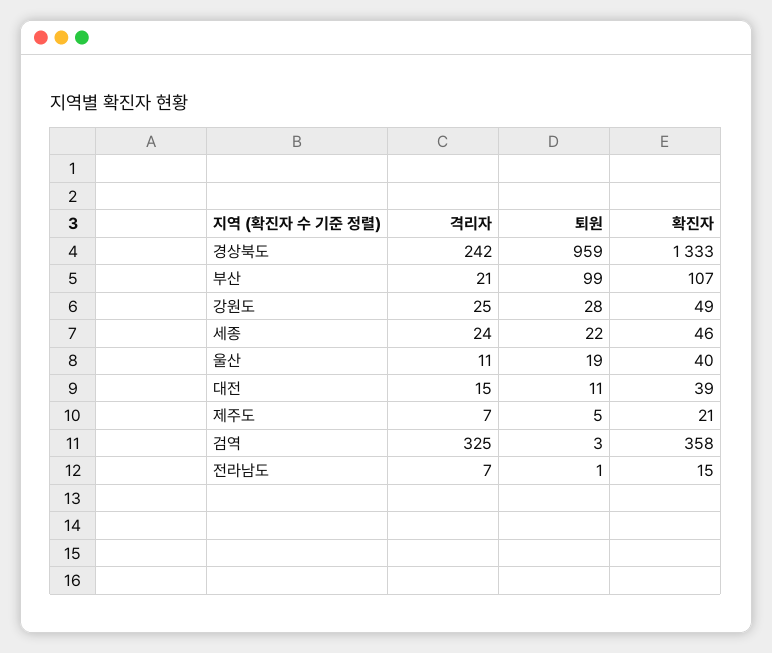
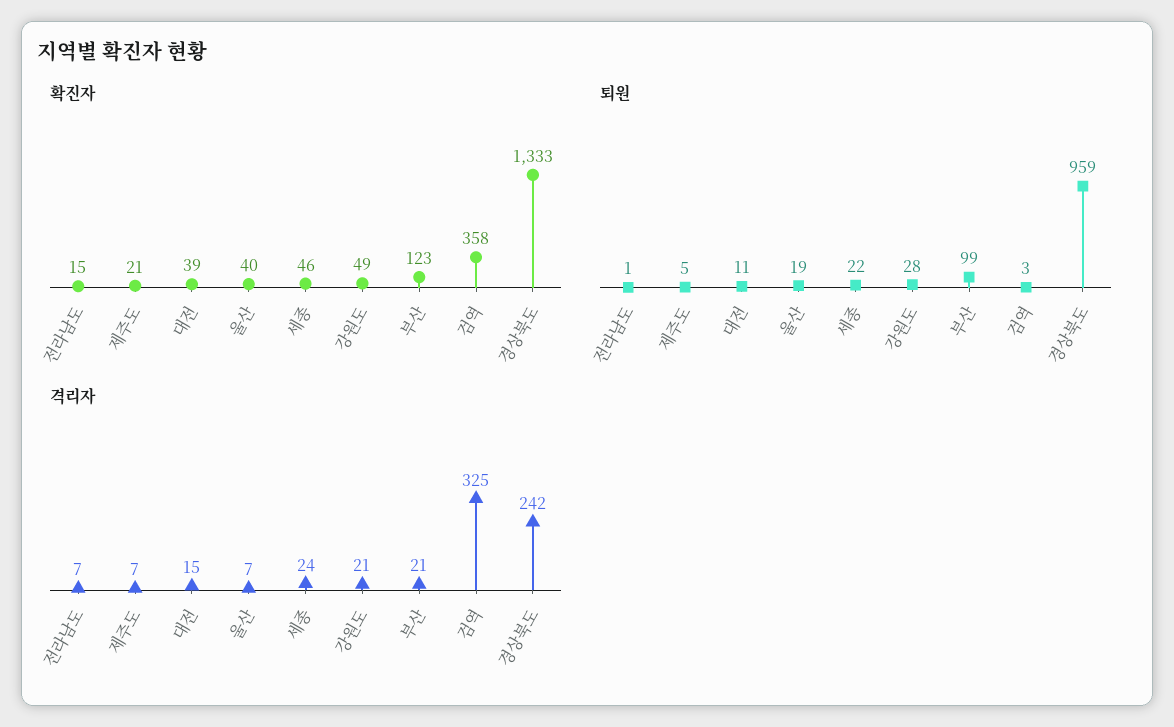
  {
    "격리자": {
      "경상북도": 242,
      "부산": 21,
-     "강원도": 25,
+     "강원도": 21,
      "세종": 24,
-     "울산": 11,
+     "울산": 7,
      "대전": 15,
      "제주도": 7,
      "검역": 325,
      "전라남도": 7
    },
    "퇴원": {
      "경상북도": 959,
      "부산": 99,
      "강원도": 28,
      "세종": 22,
      "울산": 19,
      "대전": 11,
      "제주도": 5,
      "검역": 3,
      "전라남도": 1
    },
    "확진자": {
      "경상북도": 1333,
-     "부산": 107,
+     "부산": 123,
      "강원도": 49,
      "세종": 46,
      "울산": 40,
      "대전": 39,
      "제주도": 21,
      "검역": 358,
      "전라남도": 15
    }
  }

